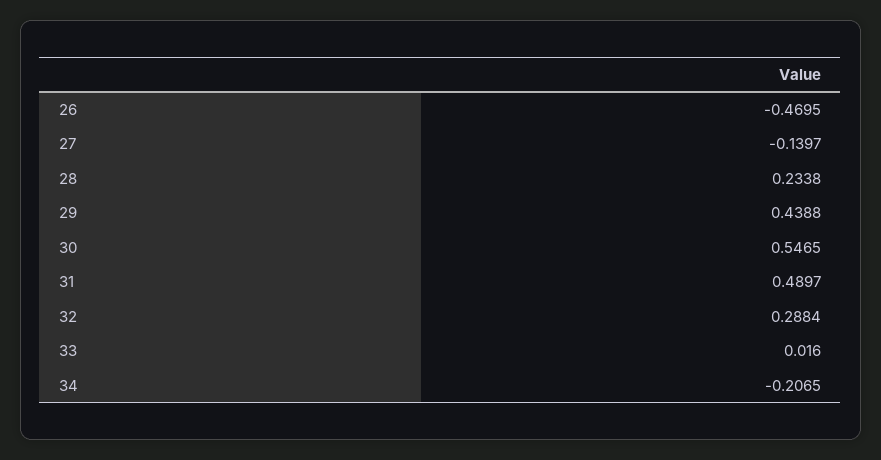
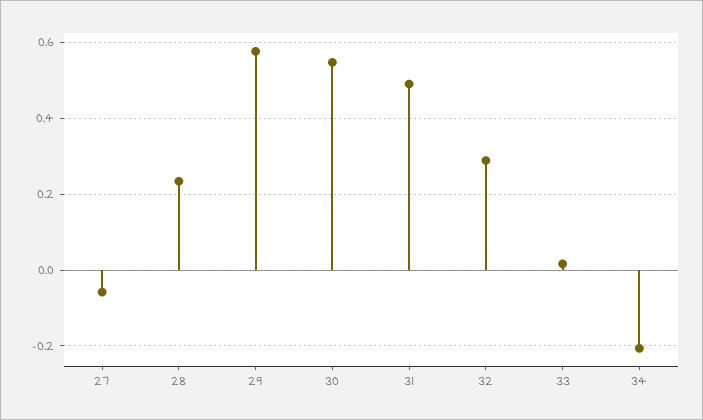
  {
-   "26": -0.4695,
-   "27": -0.1397,
+   "27": -0.06,
    "28": 0.2338,
-   "29": 0.4388,
+   "29": 0.58,
    "30": 0.5465,
    "31": 0.4897,
    "32": 0.2884,
    "33": 0.016,
    "34": -0.2065
  }

